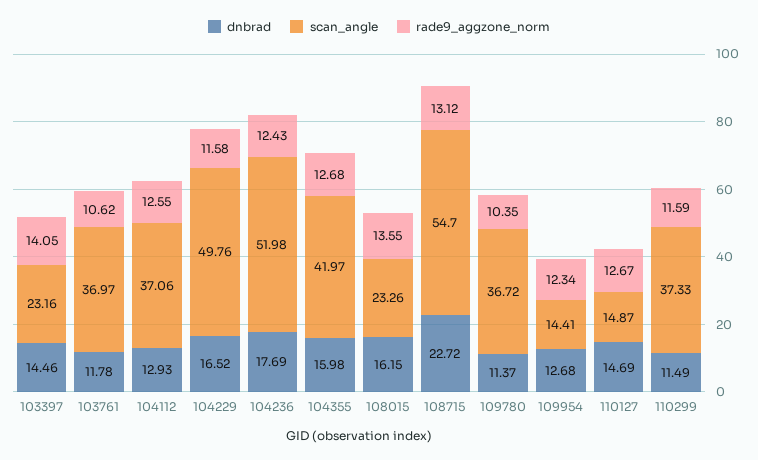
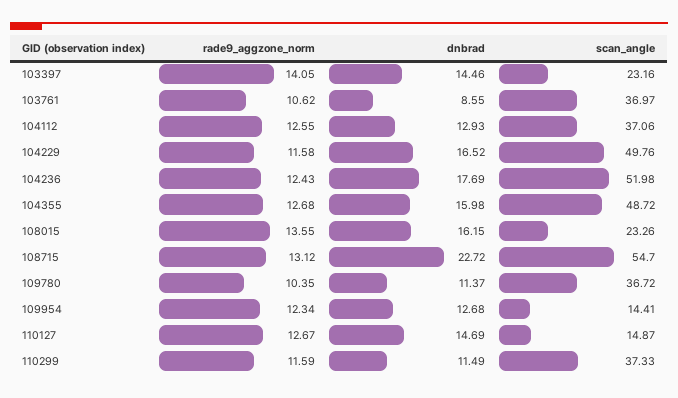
  {
    "dnbrad": {
      "103397": 14.46,
-     "103761": 11.78,
+     "103761": 8.55,
      "104112": 12.93,
      "104229": 16.52,
      "104236": 17.69,
      "104355": 15.98,
      "108015": 16.15,
      "108715": 22.72,
      "109780": 11.37,
      "109954": 12.68,
      "110127": 14.69,
      "110299": 11.49
    },
    "scan_angle": {
      "103397": 23.16,
      "103761": 36.97,
      "104112": 37.06,
      "104229": 49.76,
      "104236": 51.98,
-     "104355": 41.97,
+     "104355": 48.72,
      "108015": 23.26,
      "108715": 54.7,
      "109780": 36.72,
      "109954": 14.41,
      "110127": 14.87,
      "110299": 37.33
    },
    "rade9_aggzone_norm": {
      "103397": 14.05,
      "103761": 10.62,
      "104112": 12.55,
      "104229": 11.58,
      "104236": 12.43,
      "104355": 12.68,
      "108015": 13.55,
      "108715": 13.12,
      "109780": 10.35,
      "109954": 12.34,
      "110127": 12.67,
      "110299": 11.59
    }
  }

